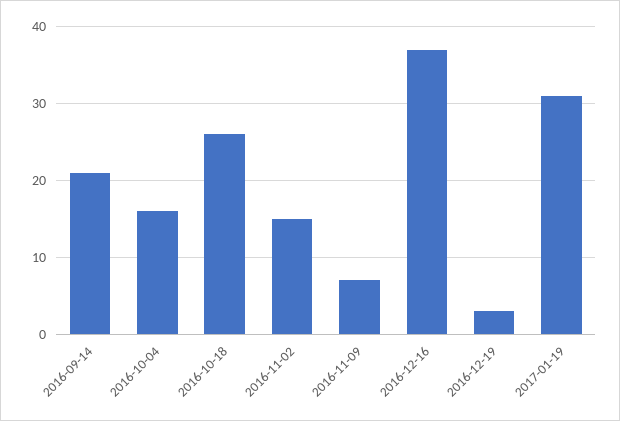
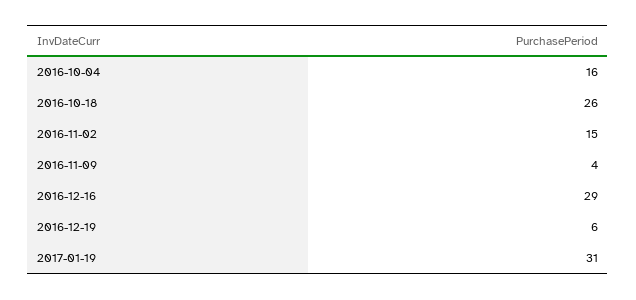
  {
-   "2016-09-14": 21,
    "2016-10-04": 16,
    "2016-10-18": 26,
    "2016-11-02": 15,
-   "2016-11-09": 7,
+   "2016-11-09": 4,
-   "2016-12-16": 37,
+   "2016-12-16": 29,
-   "2016-12-19": 3,
+   "2016-12-19": 6,
    "2017-01-19": 31
  }

